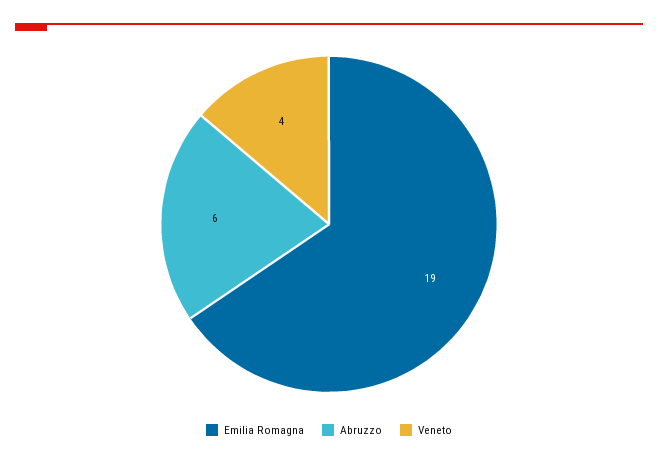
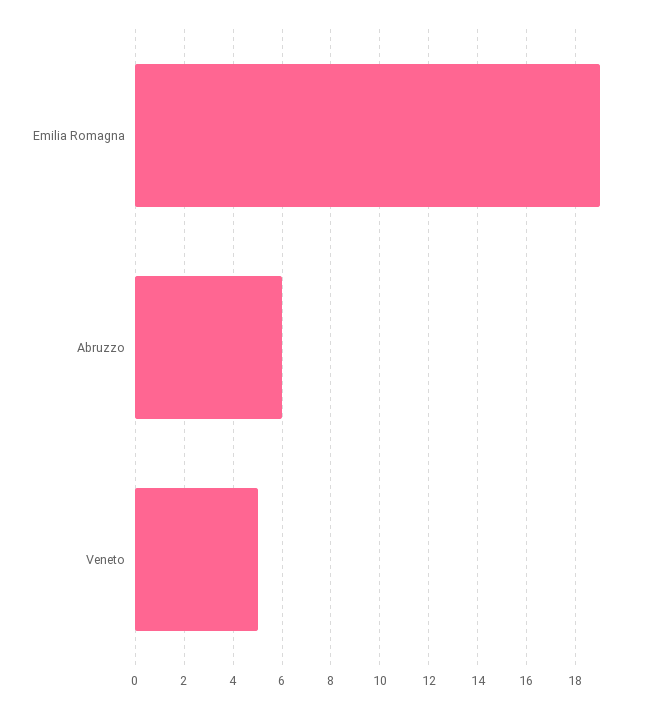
  {
    "Emilia Romagna": 19,
    "Abruzzo": 6,
-   "Veneto": 4
+   "Veneto": 5
  }

